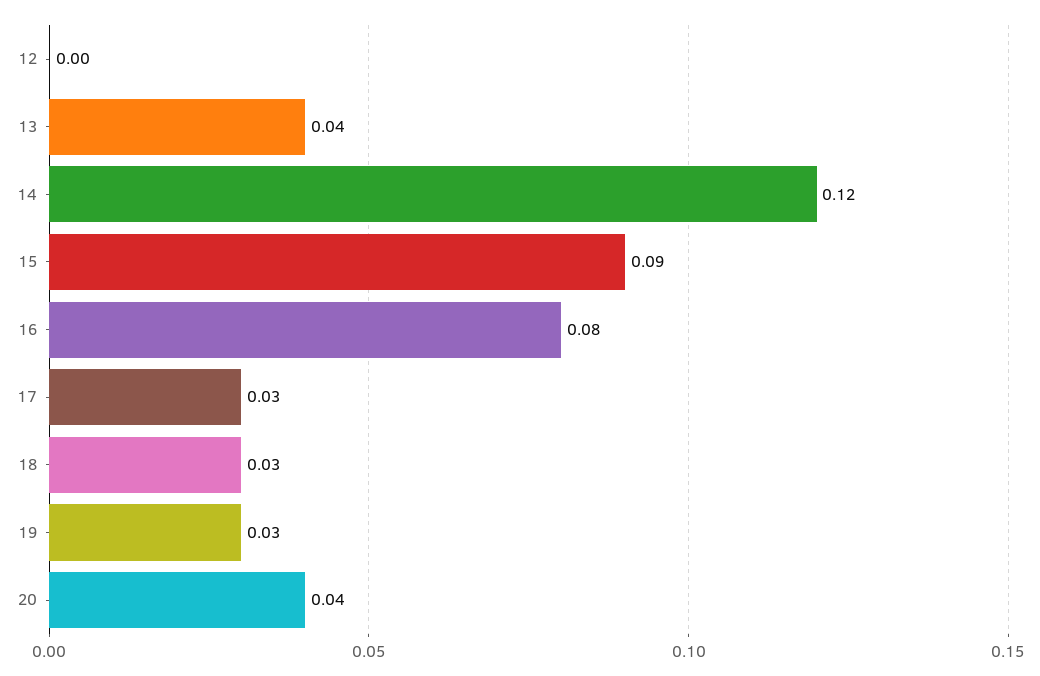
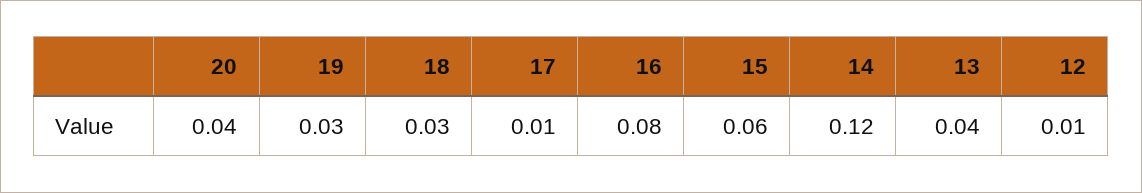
  {
-   "12": 0,
+   "12": 0.01,
    "13": 0.04,
    "14": 0.12,
-   "15": 0.09,
+   "15": 0.06,
    "16": 0.08,
-   "17": 0.03,
+   "17": 0.01,
    "18": 0.03,
    "19": 0.03,
    "20": 0.04
  }

